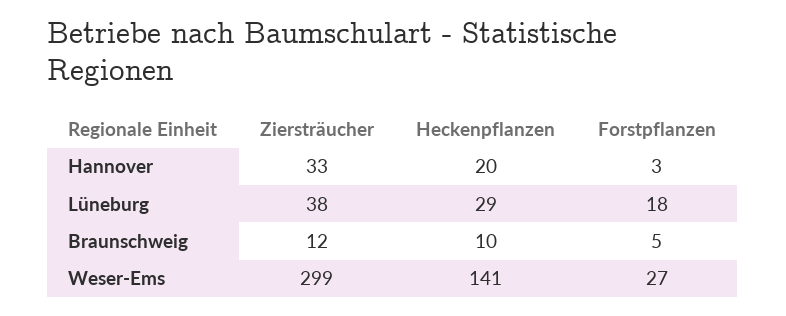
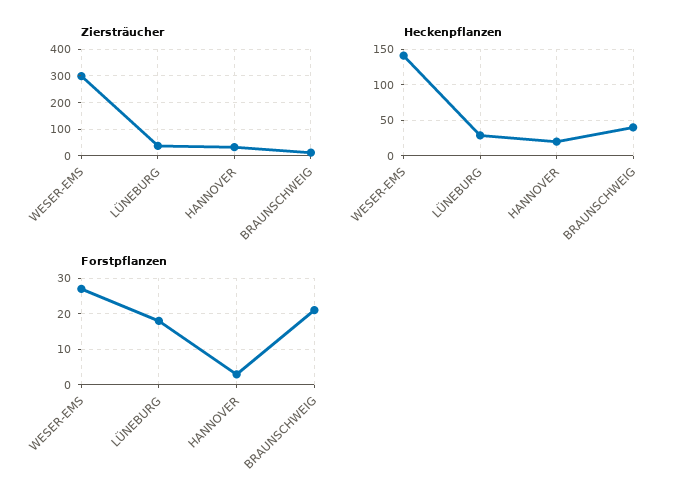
  {
    "Ziersträucher": {
      "Hannover": 33,
      "Lüneburg": 38,
      "Braunschweig": 12,
      "Weser-Ems": 299
    },
    "Heckenpflanzen": {
      "Hannover": 20,
      "Lüneburg": 29,
-     "Braunschweig": 10,
+     "Braunschweig": 40,
      "Weser-Ems": 141
    },
    "Forstpflanzen": {
      "Hannover": 3,
      "Lüneburg": 18,
-     "Braunschweig": 5,
+     "Braunschweig": 20,
      "Weser-Ems": 27
    }
  }

